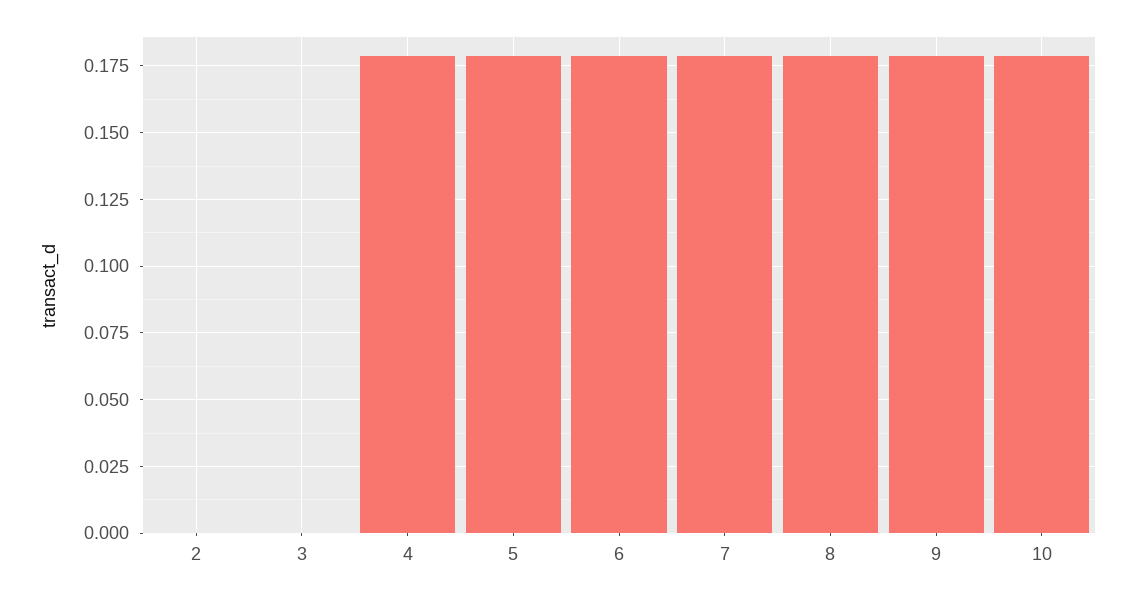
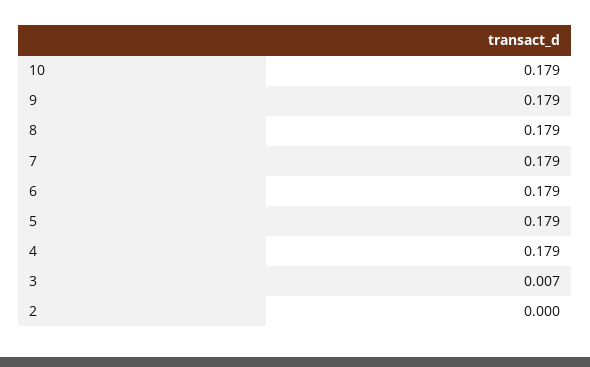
  {
    "2": 0,
-   "3": 0,
+   "3": 0.007,
    "4": 0.179,
    "5": 0.179,
    "6": 0.179,
    "7": 0.179,
    "8": 0.179,
    "9": 0.179,
    "10": 0.179
  }

